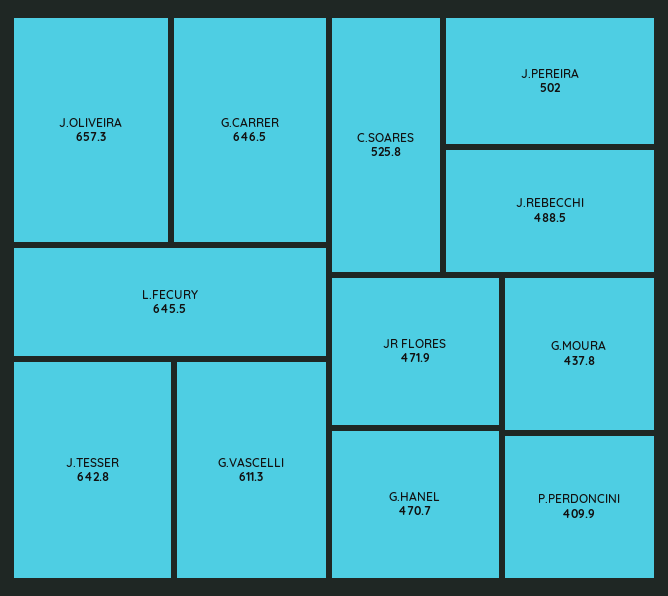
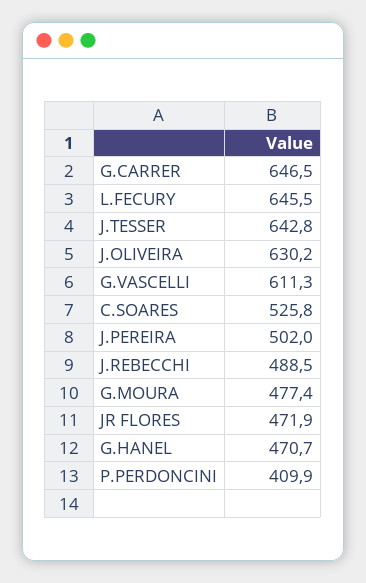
  {
-   "J.OLIVEIRA": 657.3,
+   "J.OLIVEIRA": 630.2,
    "G.CARRER": 646.5,
    "L.FECURY": 645.5,
    "J.TESSER": 642.8,
    "G.VASCELLI": 611.3,
    "C.SOARES": 525.8,
    "J.PEREIRA": 502,
    "J.REBECCHI": 488.5,
    "JR FLORES": 471.9,
    "G.HANEL": 470.7,
-   "G.MOURA": 437.8,
+   "G.MOURA": 477.4,
    "P.PERDONCINI": 409.9
  }

